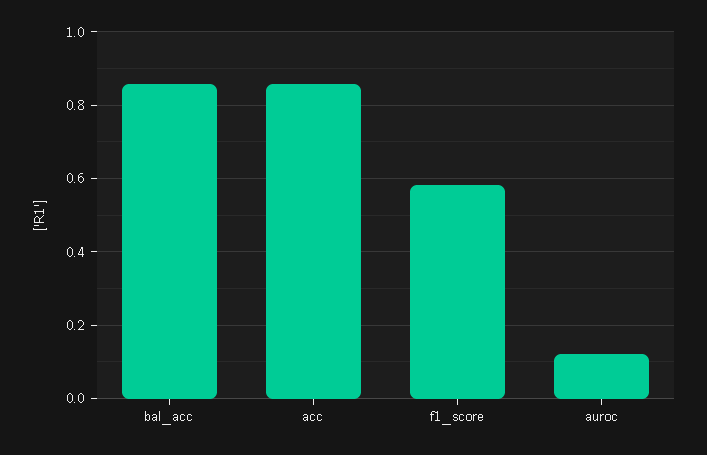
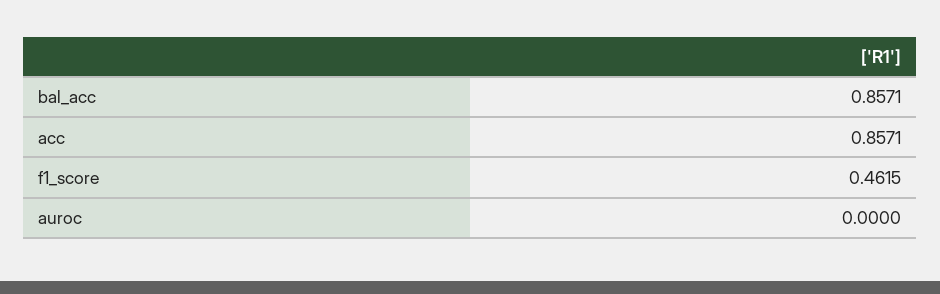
  {
    "bal_acc": 0.8571,
    "acc": 0.8571,
-   "f1_score": 0.58,
+   "f1_score": 0.4615,
-   "auroc": 0.12
+   "auroc": 0
  }

